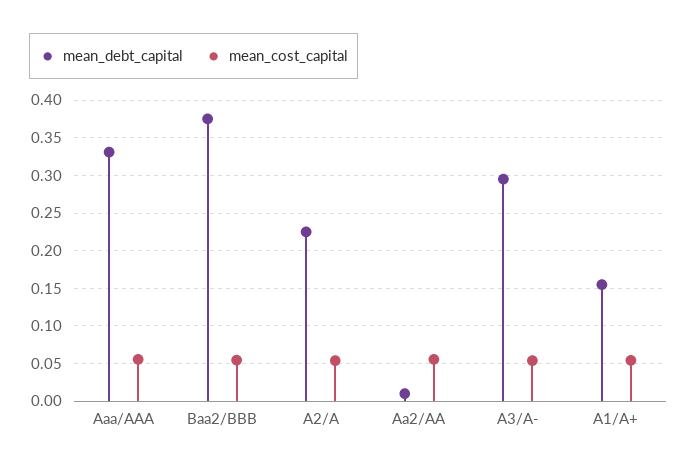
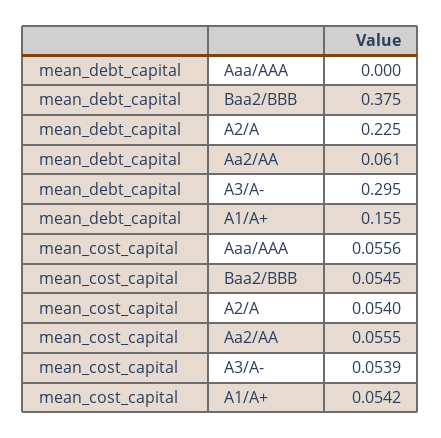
  {
    "mean_debt_capital": {
-     "Aaa/AAA": 0.33,
+     "Aaa/AAA": 0,
      "Baa2/BBB": 0.375,
      "A2/A": 0.225,
-     "Aa2/AA": 0.01,
+     "Aa2/AA": 0.061,
      "A3/A-": 0.295,
      "A1/A+": 0.155
    },
    "mean_cost_capital": {
      "Aaa/AAA": 0.0556,
      "Baa2/BBB": 0.0545,
      "A2/A": 0.054,
      "Aa2/AA": 0.0555,
      "A3/A-": 0.0539,
      "A1/A+": 0.0542
    }
  }

